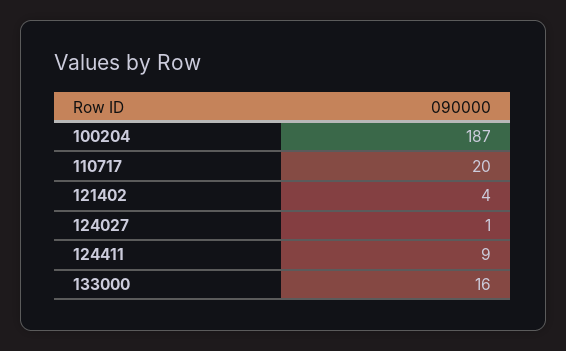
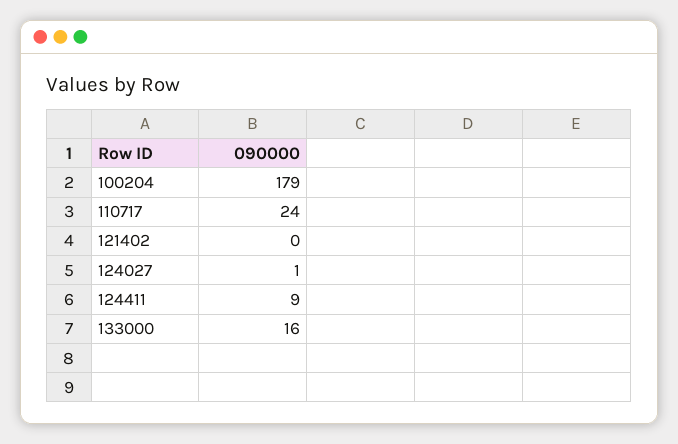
  {
-   "100204": 187,
+   "100204": 179,
-   "110717": 20,
+   "110717": 24,
-   "121402": 4,
+   "121402": 0,
    "124027": 1,
    "124411": 9,
    "133000": 16
  }

